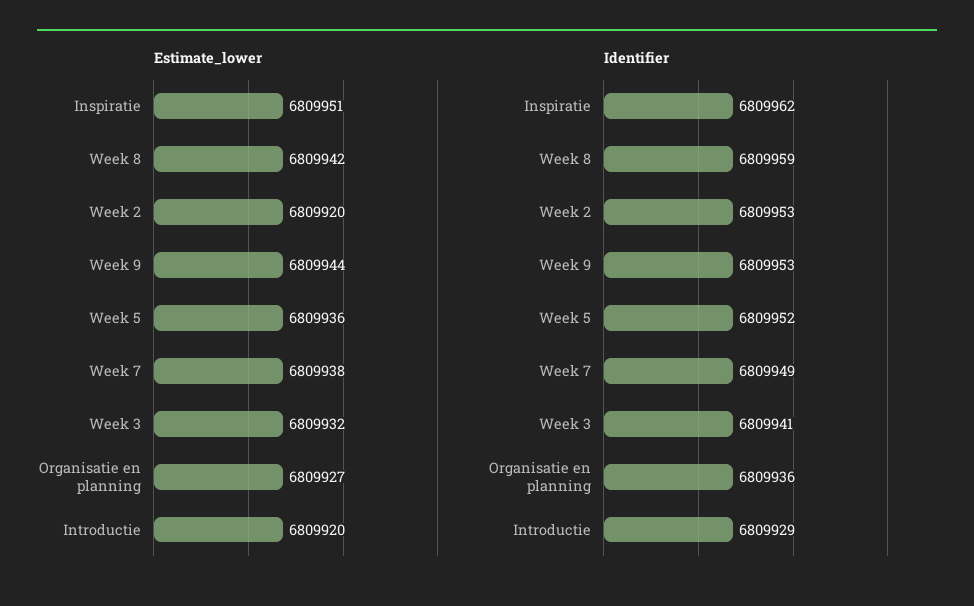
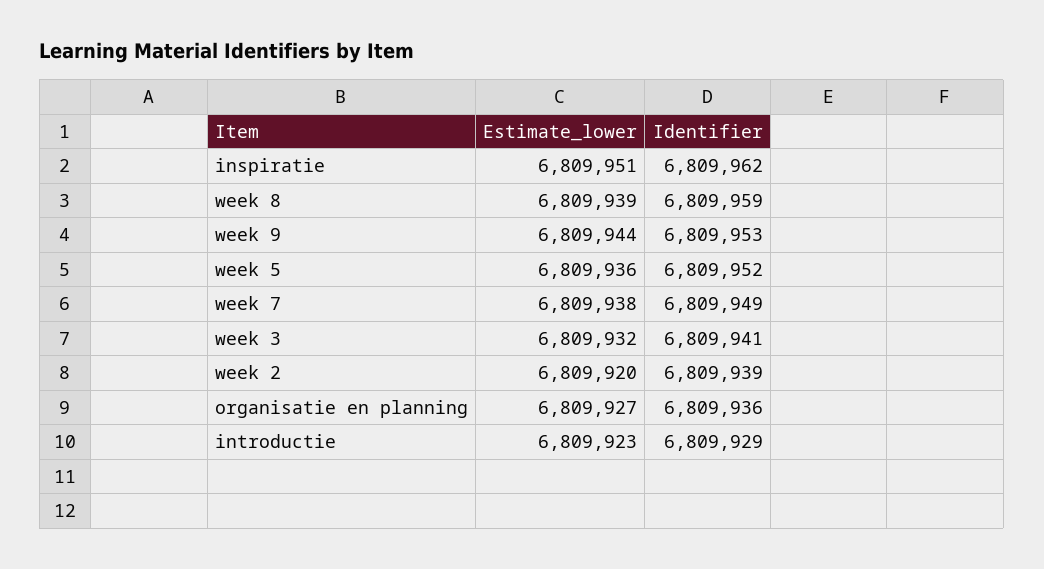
  {
    "Estimate_lower": {
      "Inspiratie": 6809951,
-     "Week 8": 6809942,
+     "Week 8": 6809939,
      "Week 2": 6809920,
      "Week 9": 6809944,
      "Week 5": 6809936,
      "Week 7": 6809938,
      "Week 3": 6809932,
      "Organisatie en planning": 6809927,
-     "Introductie": 6809920
+     "Introductie": 6809923
    },
    "Identifier": {
      "Inspiratie": 6809962,
      "Week 8": 6809959,
-     "Week 2": 6809953,
+     "Week 2": 6809939,
      "Week 9": 6809953,
      "Week 5": 6809952,
      "Week 7": 6809949,
      "Week 3": 6809941,
      "Organisatie en planning": 6809936,
      "Introductie": 6809929
    }
  }

